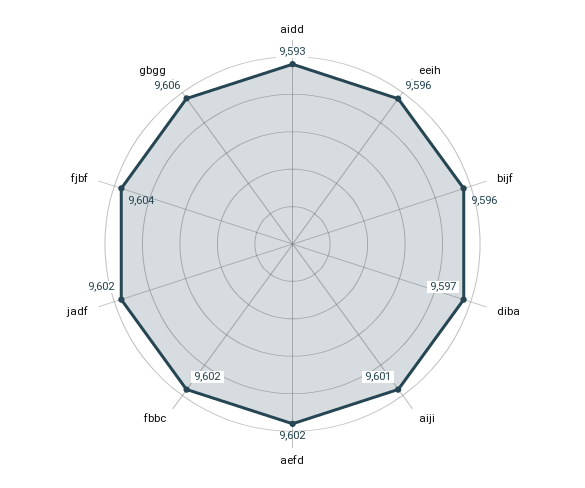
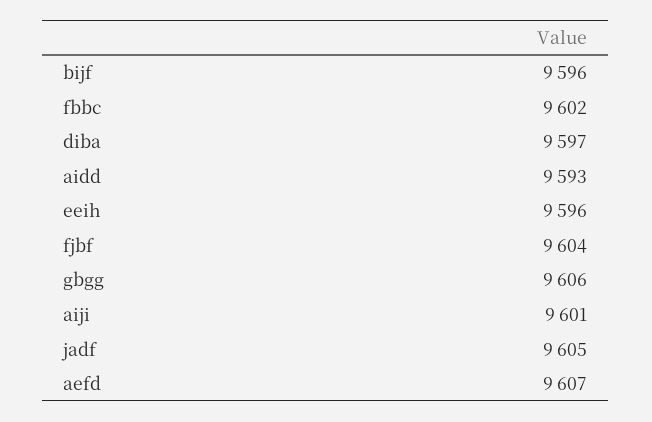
  {
    "aidd": 9593,
    "eeih": 9596,
    "bijf": 9596,
    "diba": 9597,
    "aiji": 9601,
-   "aefd": 9602,
+   "aefd": 9607,
    "fbbc": 9602,
-   "jadf": 9602,
+   "jadf": 9605,
    "fjbf": 9604,
    "gbgg": 9606
  }

